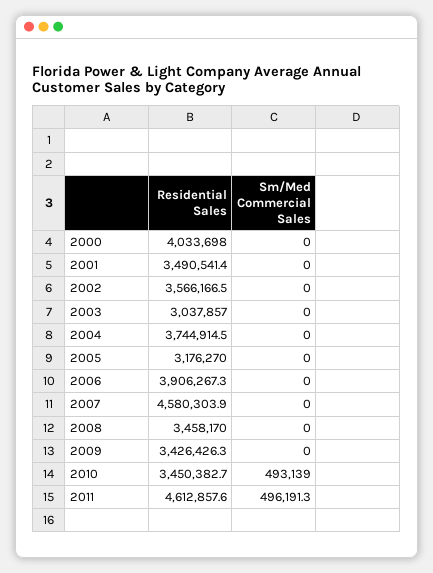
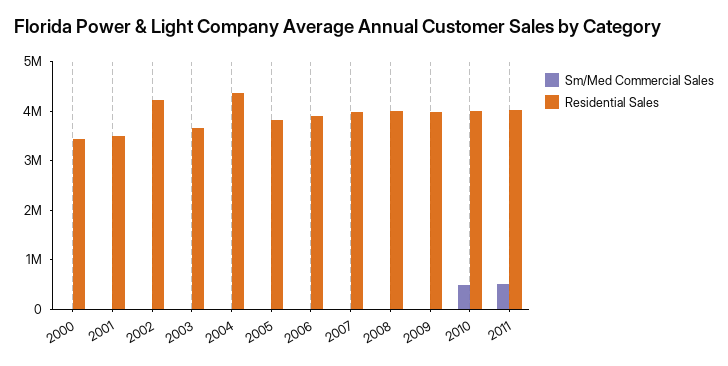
  {
    "Residential Sales": {
-     "2000": 4033698,
+     "2000": 3400000,
      "2001": 3490541.4,
-     "2002": 3566166.5,
+     "2002": 4200000,
-     "2003": 3037857,
+     "2003": 3600000,
-     "2004": 3744914.5,
+     "2004": 4400000,
-     "2005": 3176270,
+     "2005": 3800000,
      "2006": 3906267.3,
-     "2007": 4580303.9,
+     "2007": 4000000,
-     "2008": 3458170,
+     "2008": 4000000,
-     "2009": 3426426.3,
+     "2009": 4000000,
-     "2010": 3450382.7,
+     "2010": 4000000,
-     "2011": 4612857.6
+     "2011": 4000000
    },
    "Sm/Med Commercial Sales": {
      "2000": 0,
      "2001": 0,
      "2002": 0,
      "2003": 0,
      "2004": 0,
      "2005": 0,
      "2006": 0,
      "2007": 0,
      "2008": 0,
      "2009": 0,
      "2010": 493139,
      "2011": 496191.3
    }
  }

